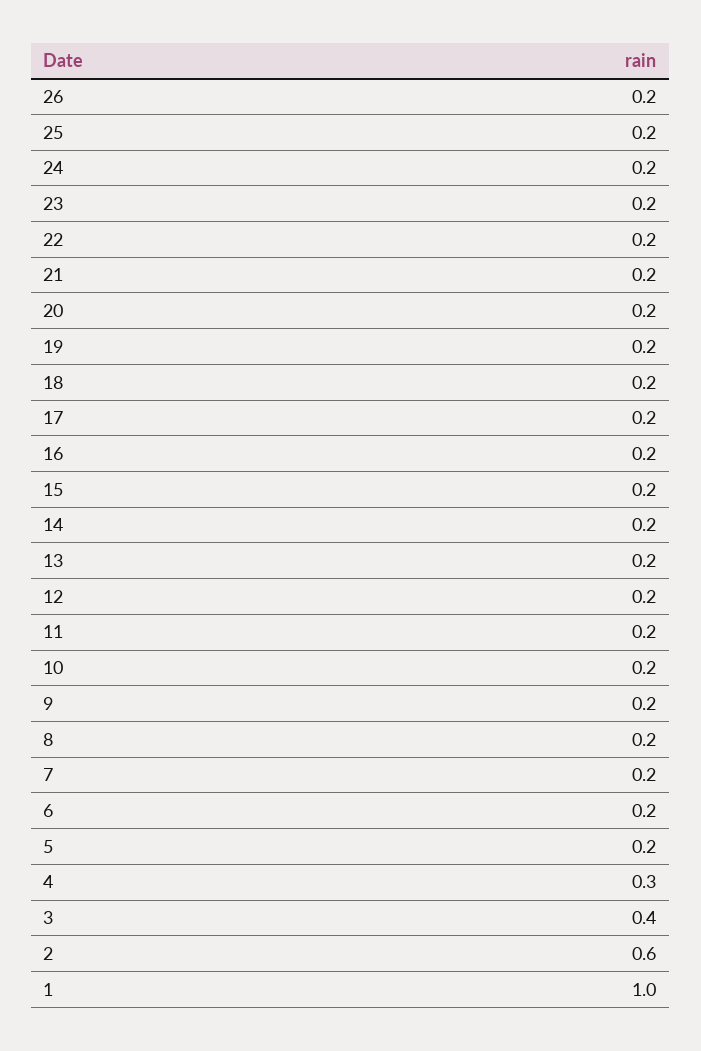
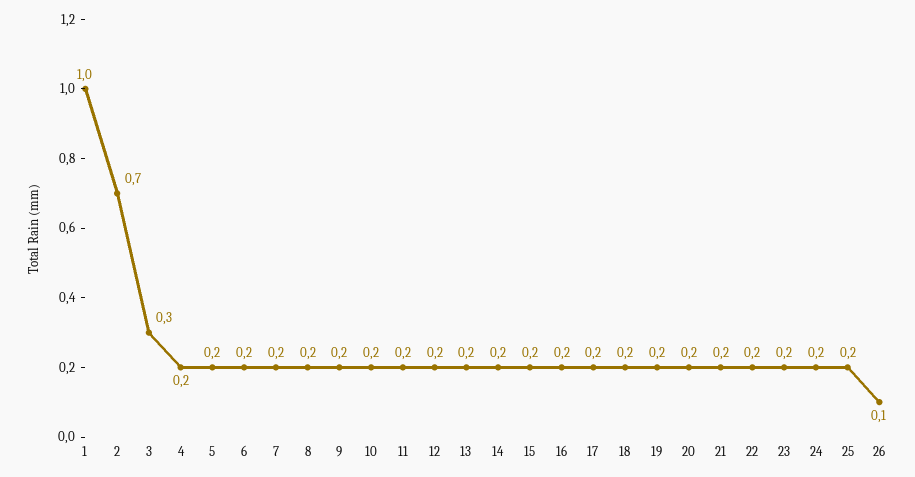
  {
-   "26": 0.2,
+   "26": 0.1,
    "25": 0.2,
    "24": 0.2,
    "23": 0.2,
    "22": 0.2,
    "21": 0.2,
    "20": 0.2,
    "19": 0.2,
    "18": 0.2,
    "17": 0.2,
    "16": 0.2,
    "15": 0.2,
    "14": 0.2,
    "13": 0.2,
    "12": 0.2,
    "11": 0.2,
    "10": 0.2,
    "9": 0.2,
    "8": 0.2,
    "7": 0.2,
    "6": 0.2,
    "5": 0.2,
-   "4": 0.3,
+   "4": 0.2,
-   "3": 0.4,
+   "3": 0.3,
-   "2": 0.6,
+   "2": 0.7,
    "1": 1
  }

